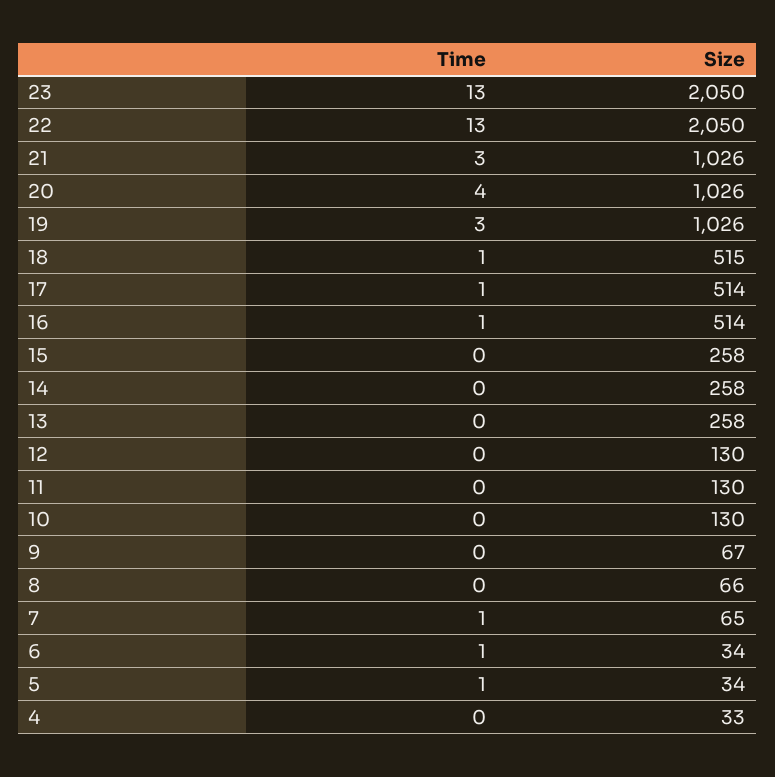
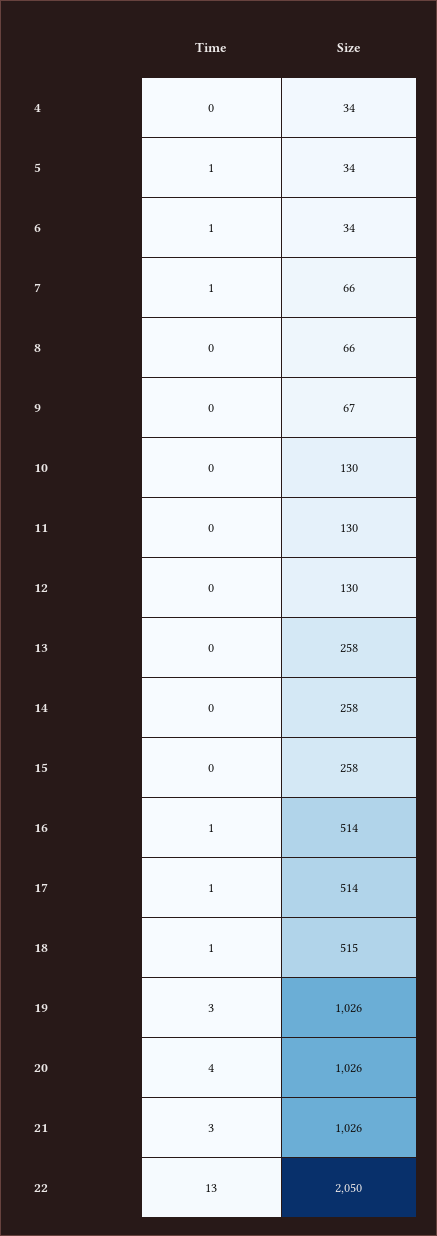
  {
    "Time": {
-     "23": 13,
      "22": 13,
      "21": 3,
      "20": 4,
      "19": 3,
      "18": 1,
      "17": 1,
      "16": 1,
      "15": 0,
      "14": 0,
      "13": 0,
      "12": 0,
      "11": 0,
      "10": 0,
      "9": 0,
      "8": 0,
      "7": 1,
      "6": 1,
      "5": 1,
      "4": 0
    },
    "Size": {
-     "23": 2050,
      "22": 2050,
      "21": 1026,
      "20": 1026,
      "19": 1026,
      "18": 515,
      "17": 514,
      "16": 514,
      "15": 258,
      "14": 258,
      "13": 258,
      "12": 130,
      "11": 130,
      "10": 130,
      "9": 67,
      "8": 66,
-     "7": 65,
+     "7": 66,
      "6": 34,
      "5": 34,
-     "4": 33
+     "4": 34
    }
  }

